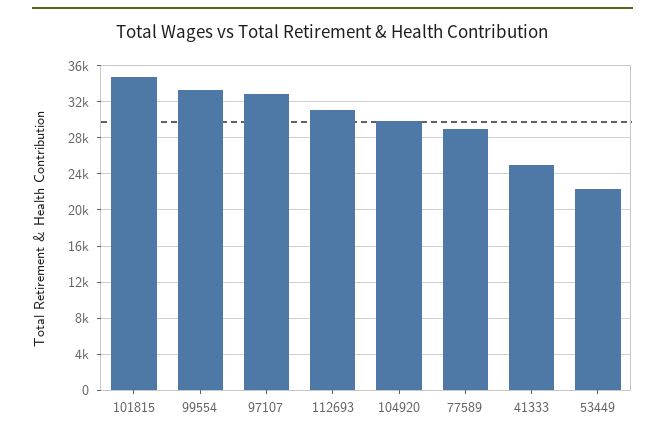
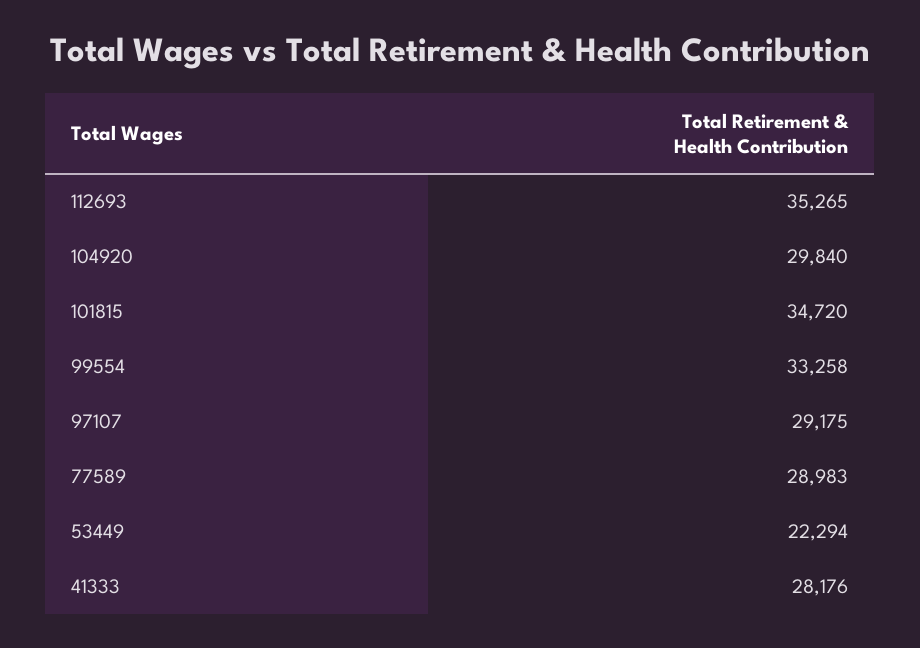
  {
    "101815": 34720,
    "99554": 33258,
-   "97107": 33000,
+   "97107": 29175,
-   "112693": 31000,
+   "112693": 35265,
    "104920": 29840,
    "77589": 28983,
-   "41333": 25000,
+   "41333": 28176,
    "53449": 22294
  }

